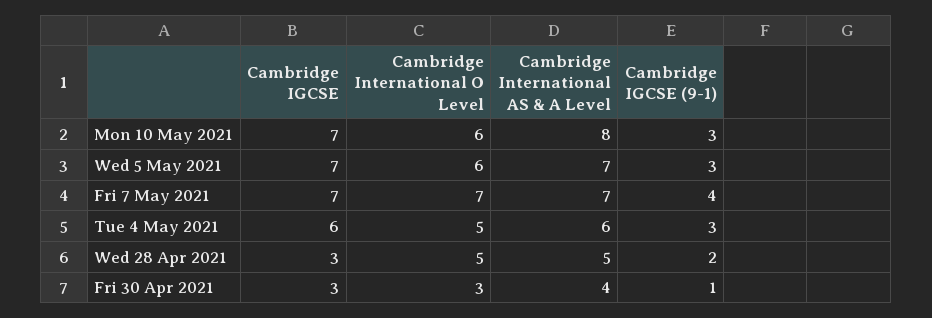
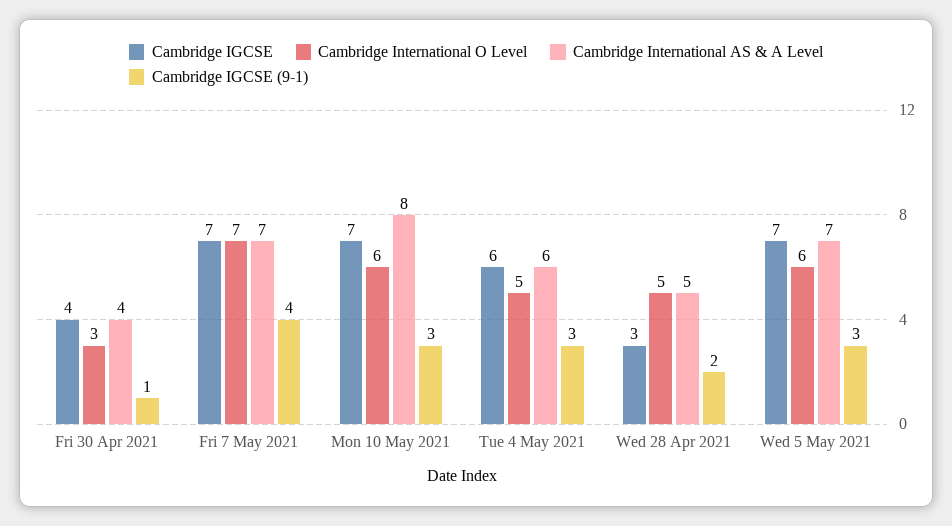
  {
    "Cambridge IGCSE": {
      "Mon 10 May 2021": 7,
      "Wed 5 May 2021": 7,
      "Fri 7 May 2021": 7,
      "Tue 4 May 2021": 6,
      "Wed 28 Apr 2021": 3,
-     "Fri 30 Apr 2021": 3
+     "Fri 30 Apr 2021": 4
    },
    "Cambridge International O Level": {
      "Mon 10 May 2021": 6,
      "Wed 5 May 2021": 6,
      "Fri 7 May 2021": 7,
      "Tue 4 May 2021": 5,
      "Wed 28 Apr 2021": 5,
      "Fri 30 Apr 2021": 3
    },
    "Cambridge International AS & A Level": {
      "Mon 10 May 2021": 8,
      "Wed 5 May 2021": 7,
      "Fri 7 May 2021": 7,
      "Tue 4 May 2021": 6,
      "Wed 28 Apr 2021": 5,
      "Fri 30 Apr 2021": 4
    },
    "Cambridge IGCSE (9-1)": {
      "Mon 10 May 2021": 3,
      "Wed 5 May 2021": 3,
      "Fri 7 May 2021": 4,
      "Tue 4 May 2021": 3,
      "Wed 28 Apr 2021": 2,
      "Fri 30 Apr 2021": 1
    }
  }

